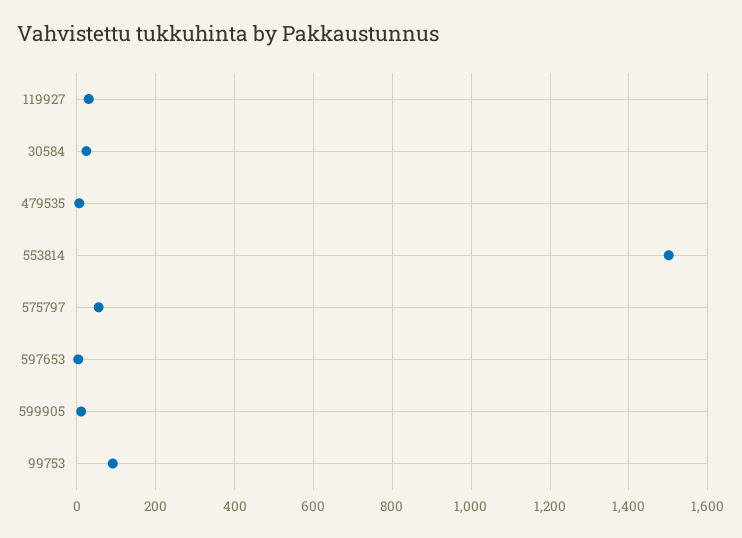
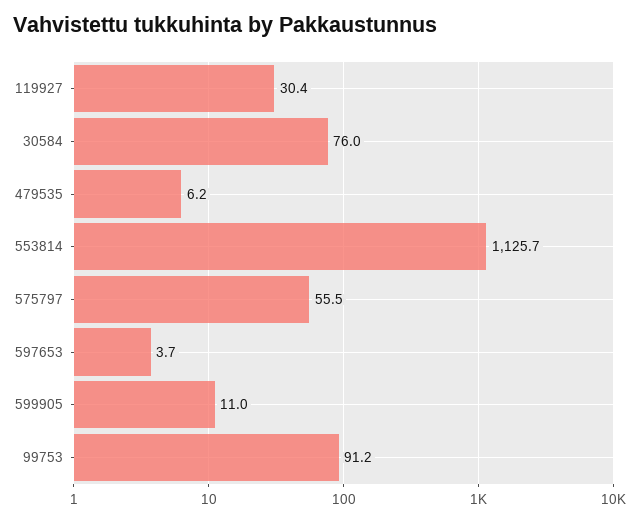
  {
    "119927": 30.4,
-   "30584": 20,
+   "30584": 76,
    "479535": 6.2,
-   "553814": 1500,
+   "553814": 1125.7,
    "575797": 55.5,
    "597653": 3.7,
    "599905": 11,
    "99753": 91.2
  }

